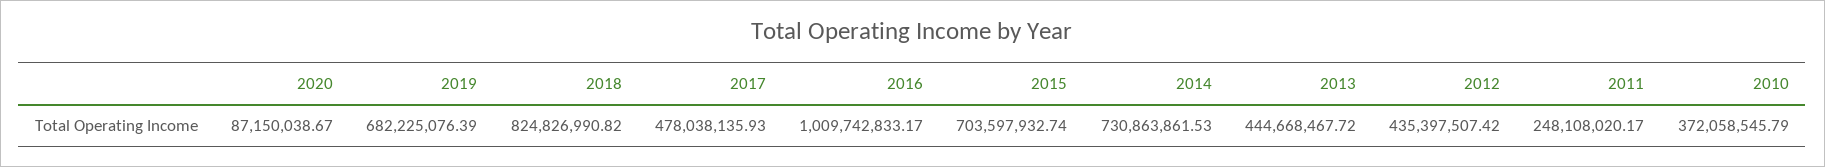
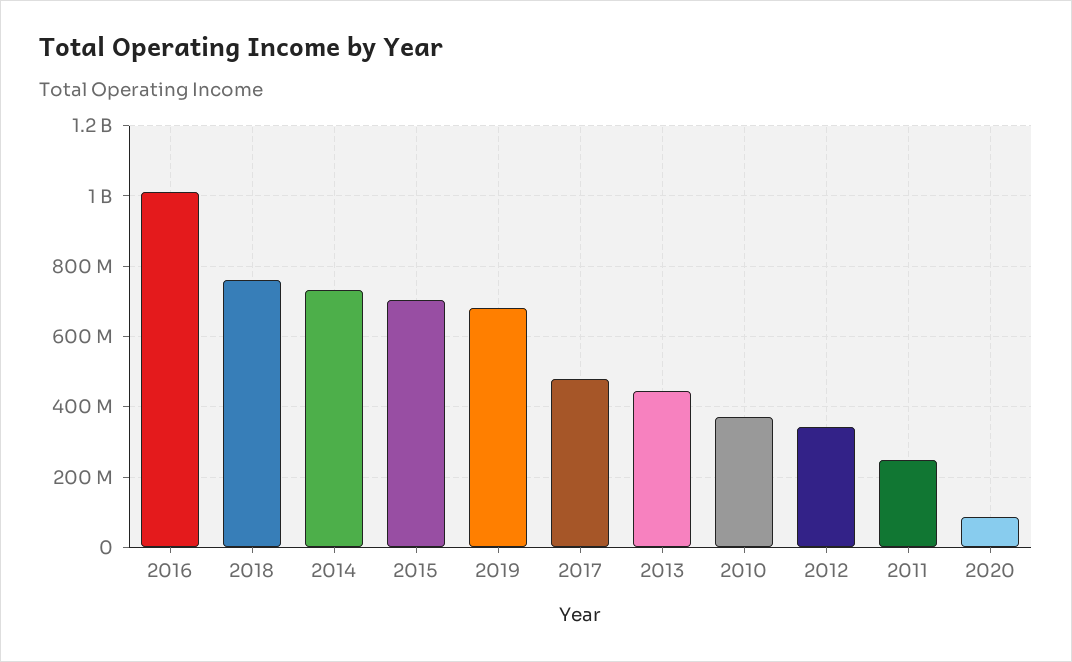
  {
    "2020": 87150038.67,
    "2019": 682225076.39,
-   "2018": 824826990.82,
+   "2018": 760000000,
    "2017": 478038135.93,
    "2016": 1009742833.17,
    "2015": 703597932.74,
    "2014": 730863861.53,
    "2013": 444668467.72,
-   "2012": 435397507.42,
+   "2012": 340000000,
    "2011": 248108020.17,
    "2010": 372058545.79
  }

